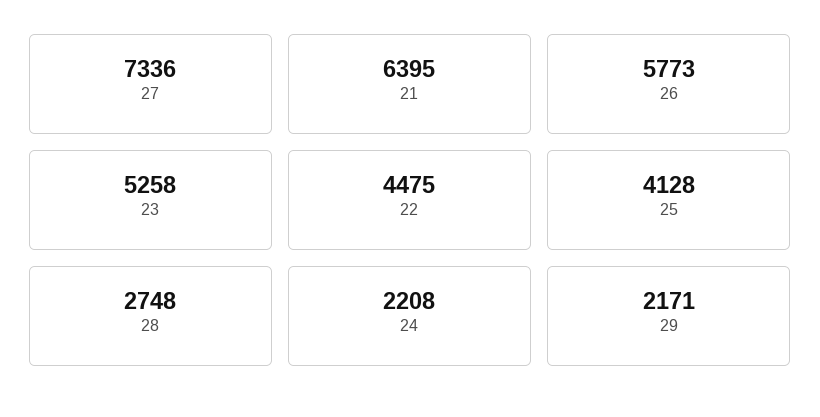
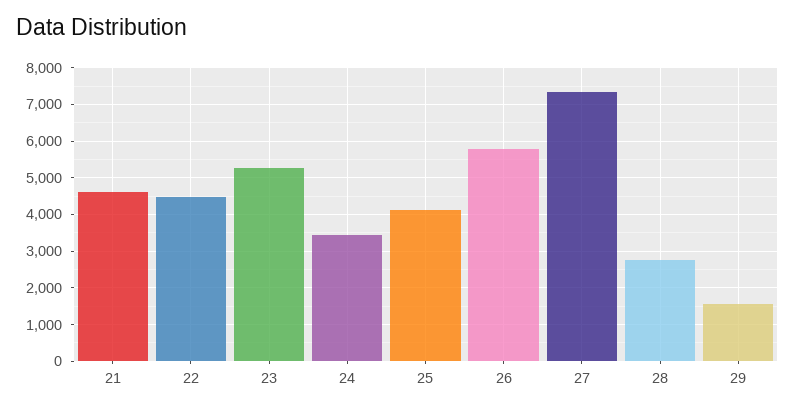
  {
    "27": 7336,
-   "21": 6395,
+   "21": 4600,
    "26": 5773,
    "23": 5258,
    "22": 4475,
    "25": 4128,
    "28": 2748,
-   "24": 2208,
+   "24": 3400,
-   "29": 2171
+   "29": 1600
  }

